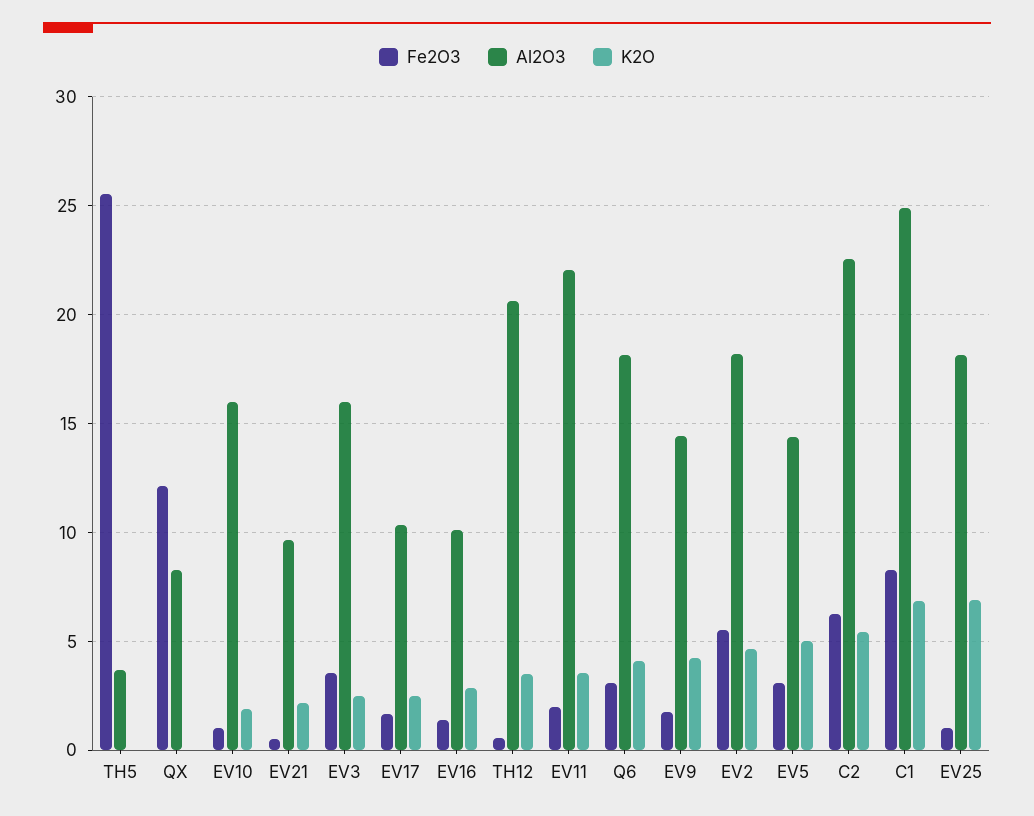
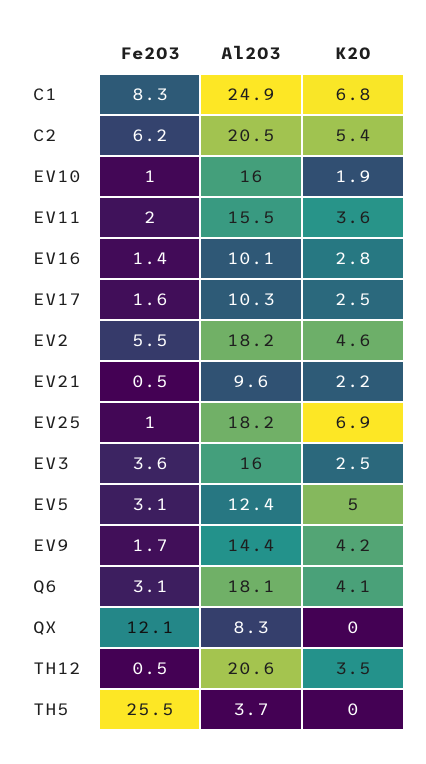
  {
    "Fe2O3": {
      "TH5": 25.5,
      "QX": 12.1,
      "EV10": 1,
      "EV21": 0.5,
      "EV3": 3.6,
      "EV17": 1.6,
      "EV16": 1.4,
      "TH12": 0.5,
      "EV11": 2,
      "Q6": 3.1,
      "EV9": 1.7,
      "EV2": 5.5,
      "EV5": 3.1,
      "C2": 6.2,
      "C1": 8.3,
      "EV25": 1
    },
    "Al2O3": {
      "TH5": 3.7,
      "QX": 8.3,
      "EV10": 16,
      "EV21": 9.6,
      "EV3": 16,
      "EV17": 10.3,
      "EV16": 10.1,
      "TH12": 20.6,
-     "EV11": 22,
+     "EV11": 15.5,
      "Q6": 18.1,
      "EV9": 14.4,
      "EV2": 18.2,
-     "EV5": 14.5,
+     "EV5": 12.4,
-     "C2": 22.5,
+     "C2": 20.5,
      "C1": 24.9,
      "EV25": 18.2
    },
    "K2O": {
      "TH5": 0,
      "QX": 0,
      "EV10": 1.9,
      "EV21": 2.2,
      "EV3": 2.5,
      "EV17": 2.5,
      "EV16": 2.8,
      "TH12": 3.5,
      "EV11": 3.6,
      "Q6": 4.1,
      "EV9": 4.2,
      "EV2": 4.6,
      "EV5": 5,
      "C2": 5.4,
      "C1": 6.8,
      "EV25": 6.9
    }
  }

